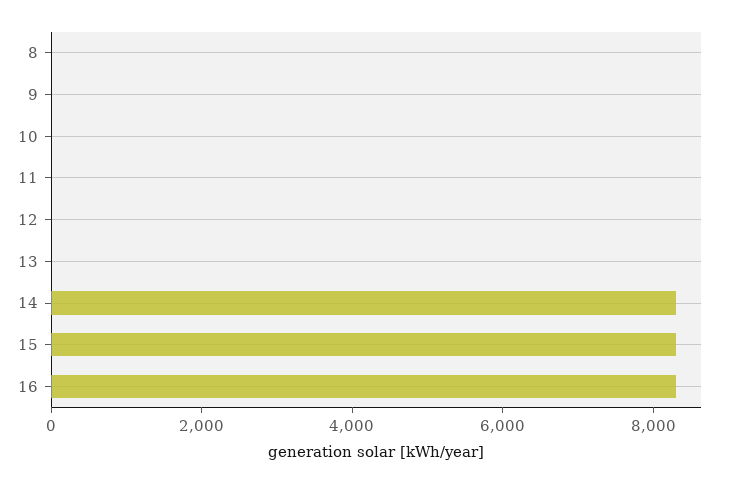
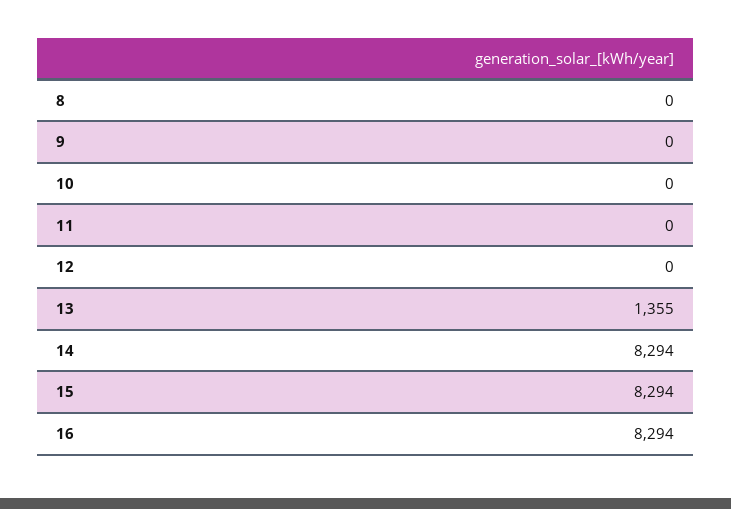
  {
    "8": 0,
    "9": 0,
    "10": 0,
    "11": 0,
    "12": 0,
-   "13": 0,
+   "13": 1355,
    "14": 8294,
    "15": 8294,
    "16": 8294
  }

